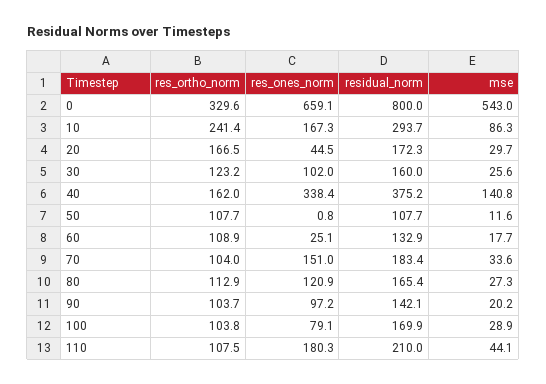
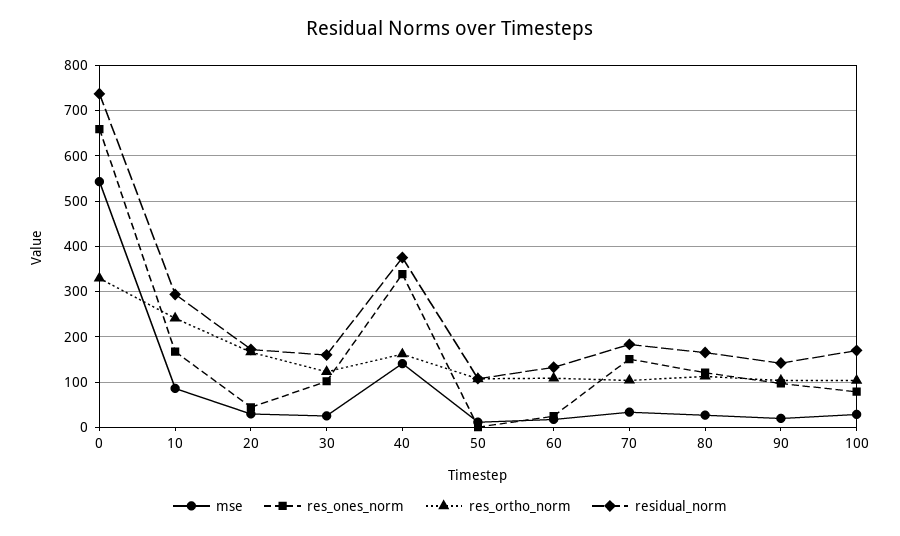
  {
    "res_ortho_norm": {
      "0": 329.6,
      "10": 241.4,
      "20": 166.5,
      "30": 123.2,
      "40": 162,
      "50": 107.7,
      "60": 108.9,
      "70": 104,
      "80": 112.9,
      "90": 103.7,
-     "100": 103.8,
+     "100": 103.8
-     "110": 107.5
    },
    "res_ones_norm": {
      "0": 659.1,
      "10": 167.3,
      "20": 44.5,
      "30": 102,
      "40": 338.4,
      "50": 0.8,
      "60": 25.1,
      "70": 151,
      "80": 120.9,
      "90": 97.2,
-     "100": 79.1,
+     "100": 79.1
-     "110": 180.3
    },
    "residual_norm": {
-     "0": 800,
+     "0": 740,
      "10": 293.7,
      "20": 172.3,
      "30": 160,
      "40": 375.2,
      "50": 107.7,
      "60": 132.9,
      "70": 183.4,
      "80": 165.4,
      "90": 142.1,
-     "100": 169.9,
+     "100": 169.9
-     "110": 210
    },
    "mse": {
      "0": 543,
      "10": 86.3,
      "20": 29.7,
      "30": 25.6,
      "40": 140.8,
      "50": 11.6,
      "60": 17.7,
      "70": 33.6,
      "80": 27.3,
      "90": 20.2,
-     "100": 28.9,
+     "100": 28.9
-     "110": 44.1
    }
  }

